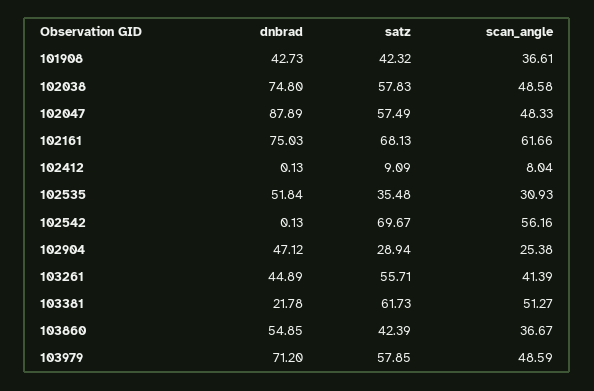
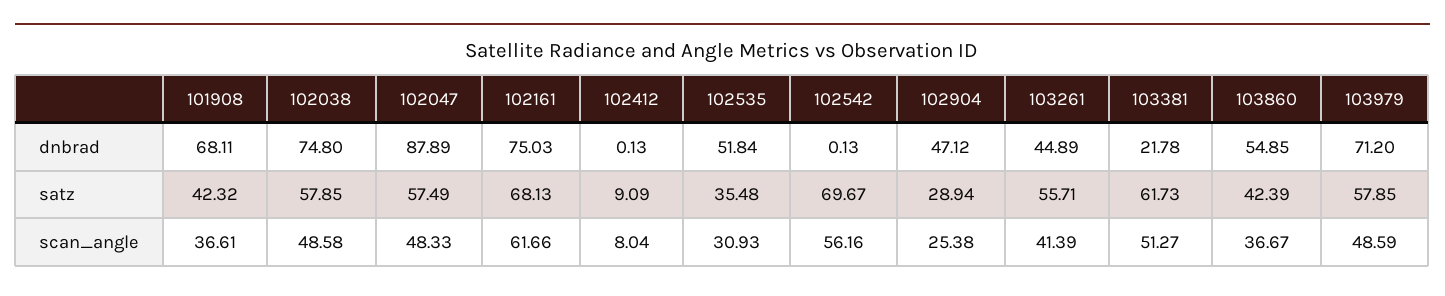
  {
    "dnbrad": {
-     "101908": 42.73,
+     "101908": 68.11,
      "102038": 74.8,
      "102047": 87.89,
      "102161": 75.03,
      "102412": 0.13,
      "102535": 51.84,
      "102542": 0.13,
      "102904": 47.12,
      "103261": 44.89,
      "103381": 21.78,
      "103860": 54.85,
      "103979": 71.2
    },
    "satz": {
      "101908": 42.32,
-     "102038": 57.83,
+     "102038": 57.85,
      "102047": 57.49,
      "102161": 68.13,
      "102412": 9.09,
      "102535": 35.48,
      "102542": 69.67,
      "102904": 28.94,
      "103261": 55.71,
      "103381": 61.73,
      "103860": 42.39,
      "103979": 57.85
    },
    "scan_angle": {
      "101908": 36.61,
      "102038": 48.58,
      "102047": 48.33,
      "102161": 61.66,
      "102412": 8.04,
      "102535": 30.93,
      "102542": 56.16,
      "102904": 25.38,
      "103261": 41.39,
      "103381": 51.27,
      "103860": 36.67,
      "103979": 48.59
    }
  }

